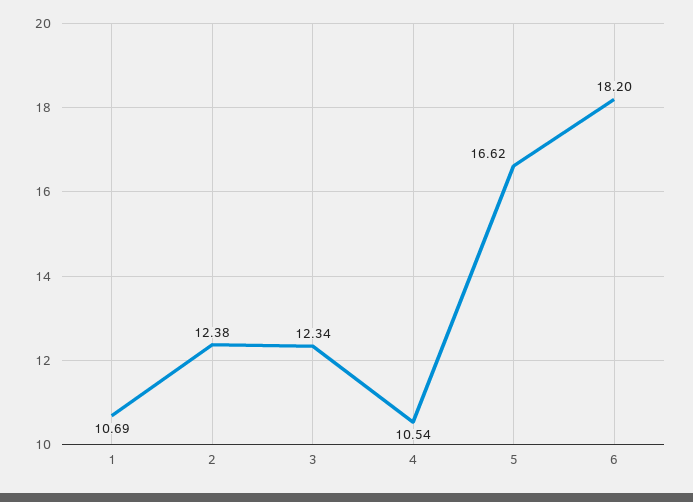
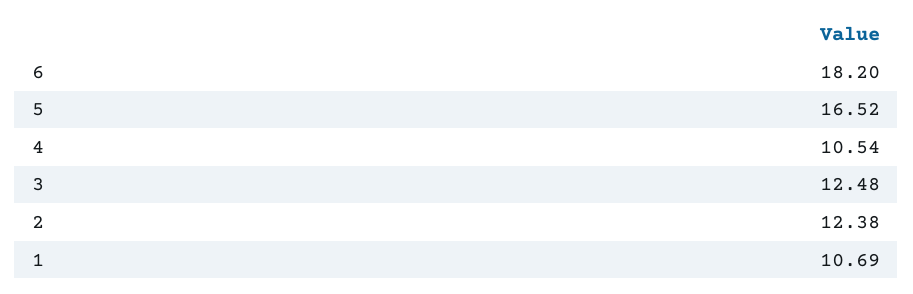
  {
    "1": 10.69,
    "2": 12.38,
-   "3": 12.34,
+   "3": 12.48,
    "4": 10.54,
-   "5": 16.62,
+   "5": 16.52,
    "6": 18.2
  }

